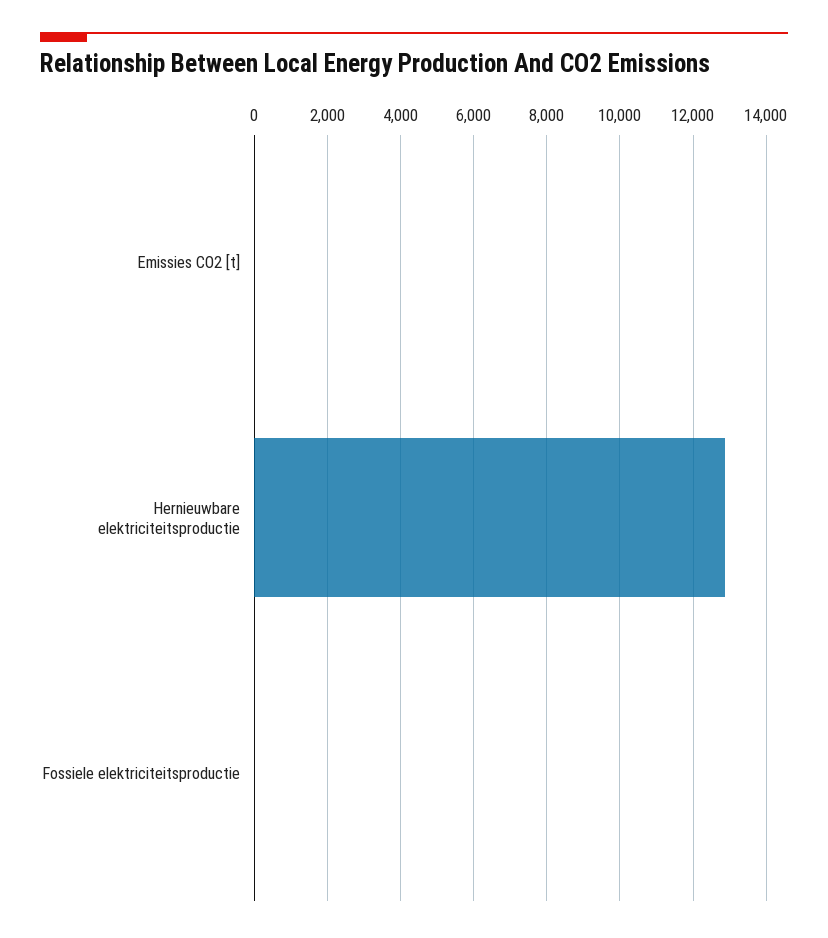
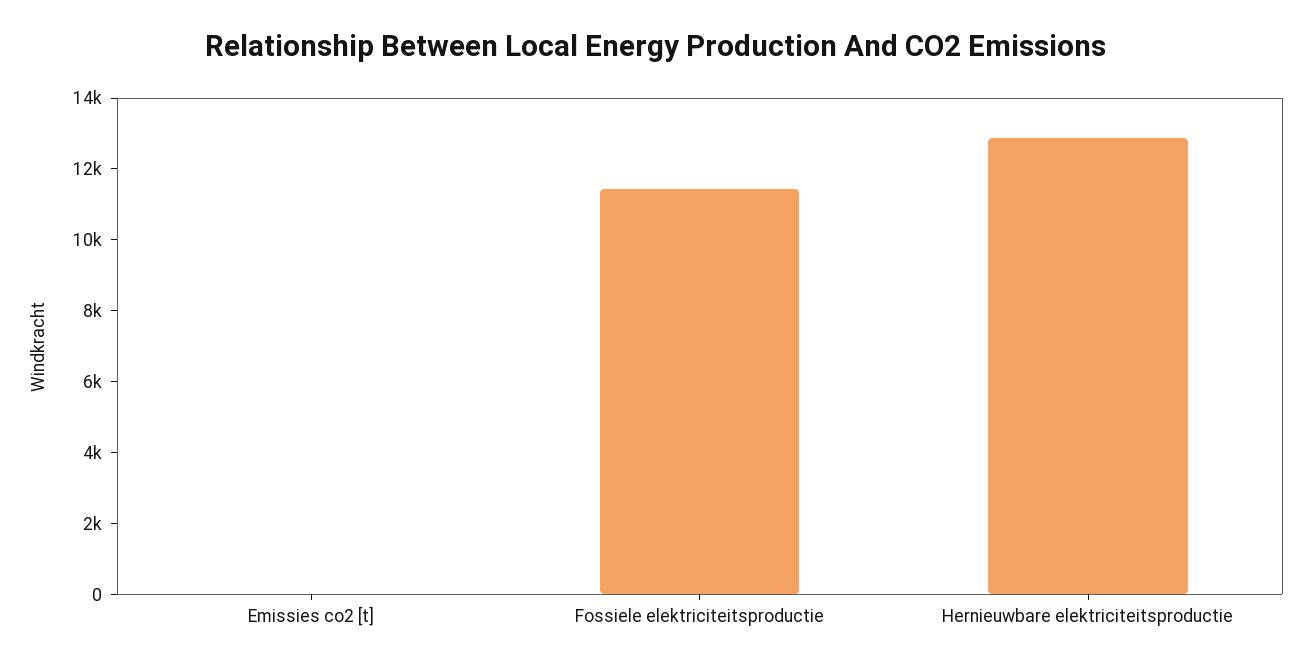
  {
    "Emissies CO2 [t]": 0,
    "Hernieuwbare elektriciteitsproductie": 12800,
-   "Fossiele elektriciteitsproductie": 0
+   "Fossiele elektriciteitsproductie": 11500
  }

